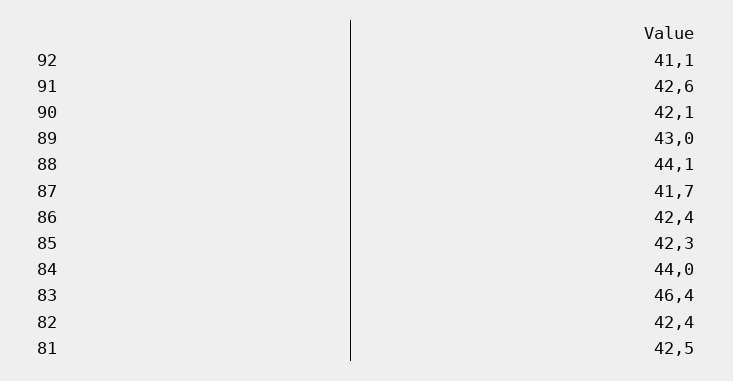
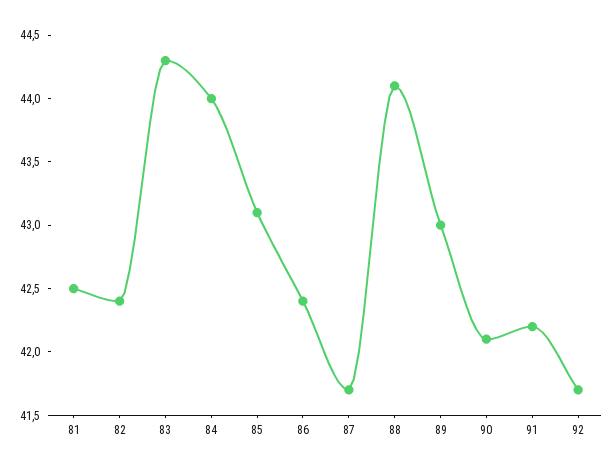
  {
-   "92": 41.1,
+   "92": 41.7,
-   "91": 42.6,
+   "91": 42.2,
    "90": 42.1,
    "89": 43,
    "88": 44.1,
    "87": 41.7,
    "86": 42.4,
-   "85": 42.3,
+   "85": 43.1,
    "84": 44,
-   "83": 46.4,
+   "83": 44.3,
    "82": 42.4,
    "81": 42.5
  }

